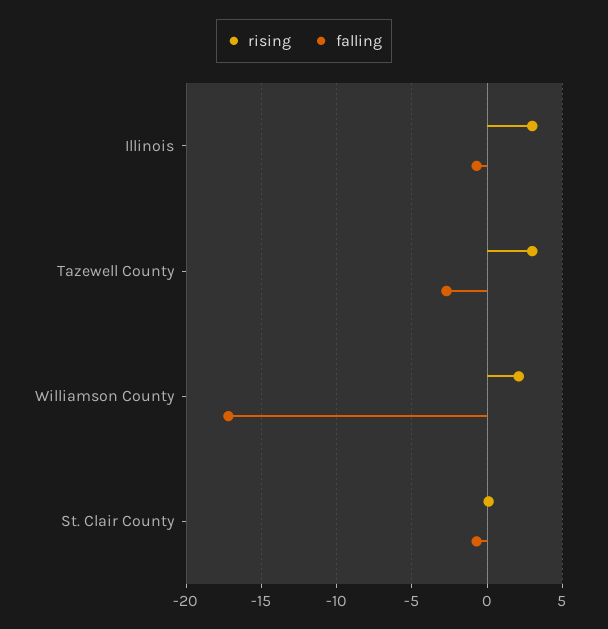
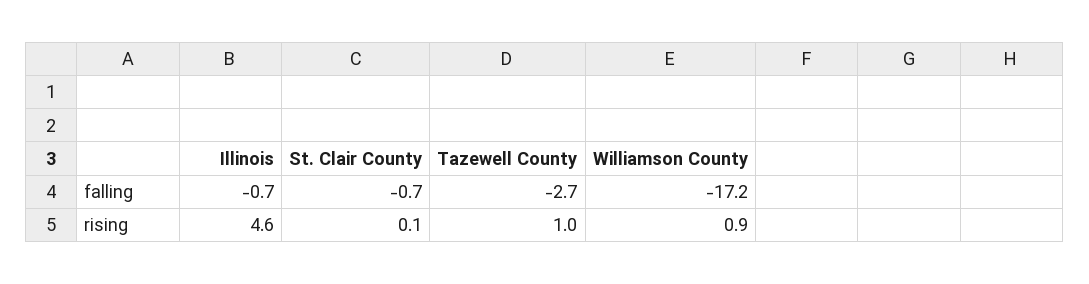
  {
    "rising": {
-     "Illinois": 3,
+     "Illinois": 4.6,
-     "Tazewell County": 3,
+     "Tazewell County": 1,
-     "Williamson County": 2,
+     "Williamson County": 0.9,
      "St. Clair County": 0.1
    },
    "falling": {
      "Illinois": -0.7,
      "Tazewell County": -2.7,
      "Williamson County": -17.2,
      "St. Clair County": -0.7
    }
  }

